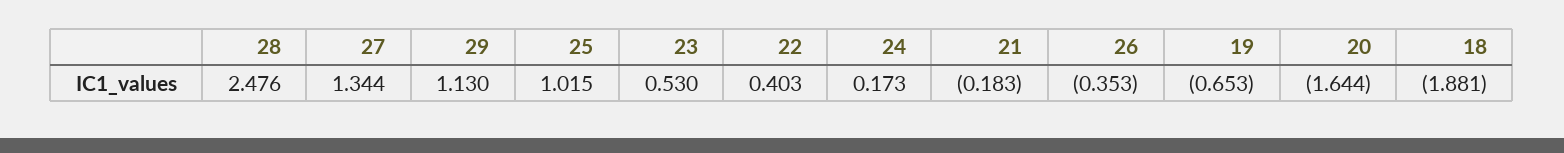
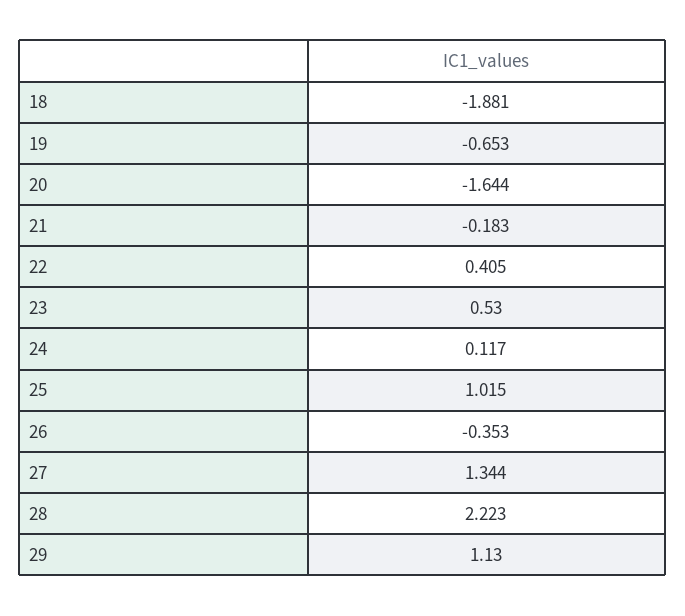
  {
-   "28": 2.476,
+   "28": 2.223,
    "27": 1.344,
    "29": 1.13,
    "25": 1.015,
    "23": 0.53,
-   "22": 0.403,
+   "22": 0.405,
-   "24": 0.173,
+   "24": 0.117,
    "21": -0.183,
    "26": -0.353,
    "19": -0.653,
    "20": -1.644,
    "18": -1.881
  }

